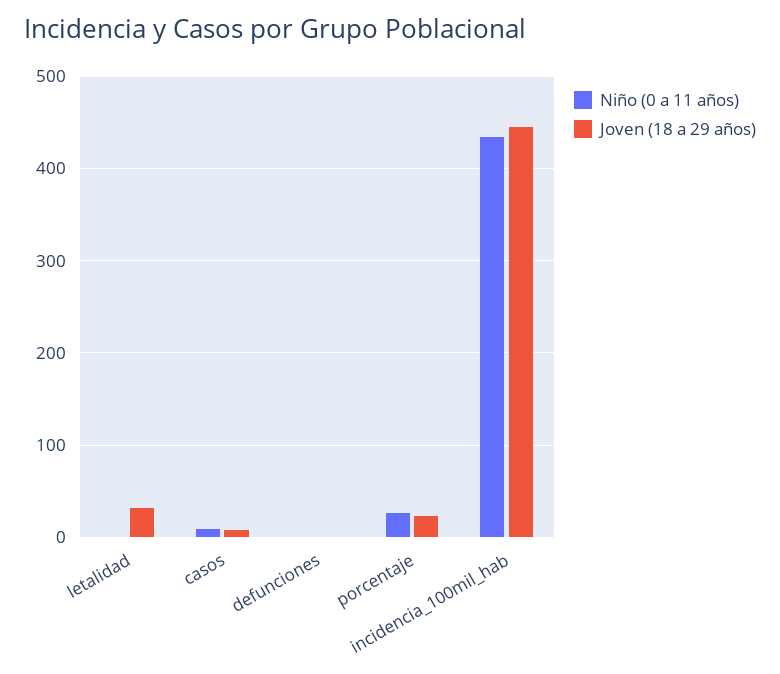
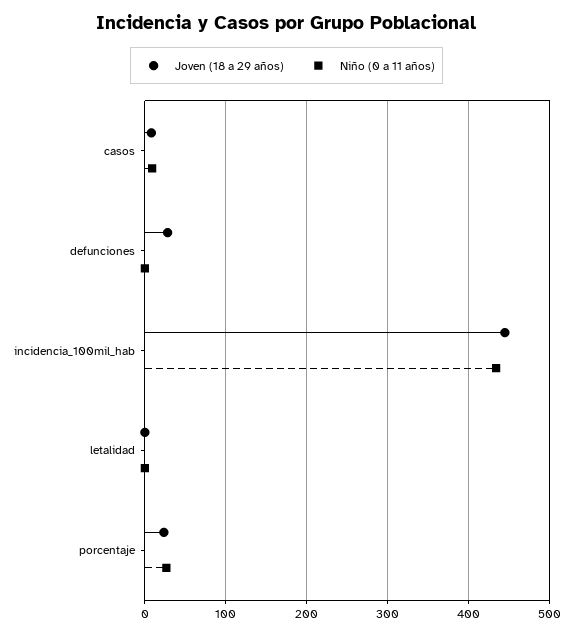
  {
    "Niño (0 a 11 años)": {
      "letalidad": 0,
      "casos": 10,
      "defunciones": 0,
      "porcentaje": 30,
      "incidencia_100mil_hab": 430
    },
    "Joven (18 a 29 años)": {
-     "letalidad": 30,
+     "letalidad": 0,
      "casos": 10,
-     "defunciones": 0,
+     "defunciones": 30,
      "porcentaje": 20,
      "incidencia_100mil_hab": 440
    }
  }

